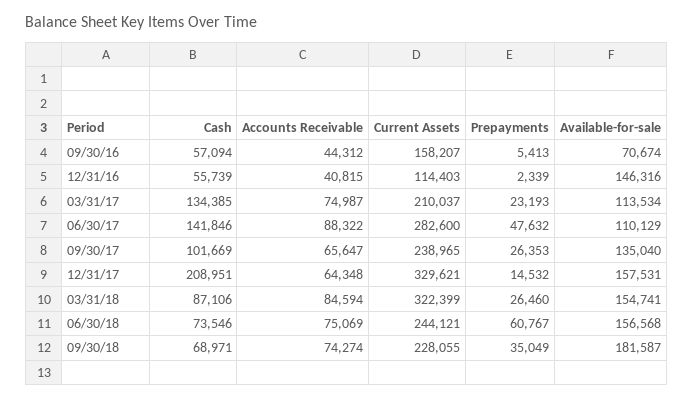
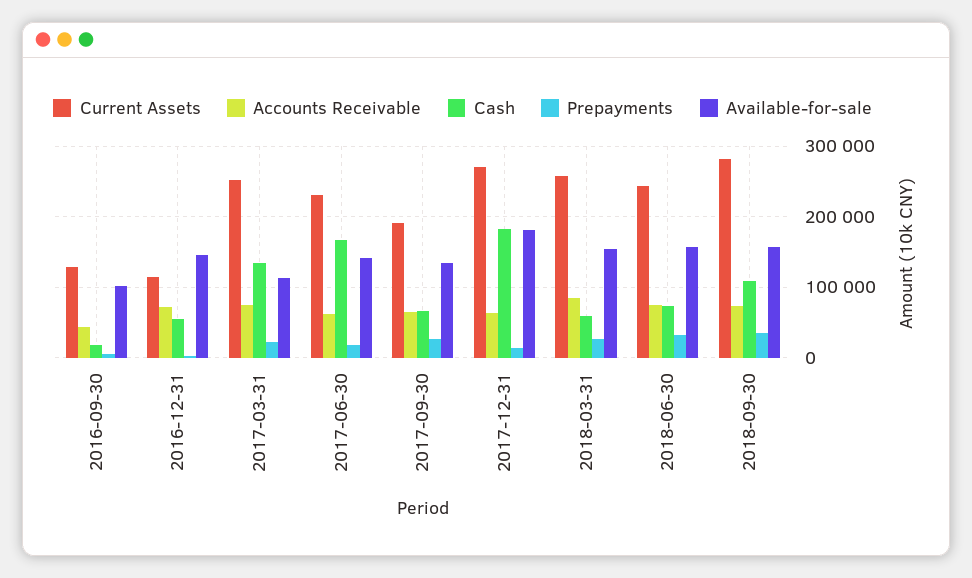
  {
    "Cash": {
-     "09/30/16": 57094,
+     "09/30/16": 20000,
      "12/31/16": 55739,
      "03/31/17": 134385,
-     "06/30/17": 141846,
+     "06/30/17": 170000,
-     "09/30/17": 101669,
+     "09/30/17": 70000,
-     "12/31/17": 208951,
+     "12/31/17": 180000,
-     "03/31/18": 87106,
+     "03/31/18": 60000,
      "06/30/18": 73546,
-     "09/30/18": 68971
+     "09/30/18": 110000
    },
    "Accounts Receivable": {
      "09/30/16": 44312,
-     "12/31/16": 40815,
+     "12/31/16": 70000,
      "03/31/17": 74987,
-     "06/30/17": 88322,
+     "06/30/17": 60000,
      "09/30/17": 65647,
      "12/31/17": 64348,
      "03/31/18": 84594,
      "06/30/18": 75069,
      "09/30/18": 74274
    },
    "Current Assets": {
-     "09/30/16": 158207,
+     "09/30/16": 130000,
      "12/31/16": 114403,
-     "03/31/17": 210037,
+     "03/31/17": 250000,
-     "06/30/17": 282600,
+     "06/30/17": 230000,
-     "09/30/17": 238965,
+     "09/30/17": 190000,
-     "12/31/17": 329621,
+     "12/31/17": 270000,
-     "03/31/18": 322399,
+     "03/31/18": 260000,
      "06/30/18": 244121,
-     "09/30/18": 228055
+     "09/30/18": 280000
    },
    "Prepayments": {
      "09/30/16": 5413,
      "12/31/16": 2339,
      "03/31/17": 23193,
-     "06/30/17": 47632,
+     "06/30/17": 20000,
      "09/30/17": 26353,
      "12/31/17": 14532,
      "03/31/18": 26460,
-     "06/30/18": 60767,
+     "06/30/18": 30000,
      "09/30/18": 35049
    },
    "Available-for-sale": {
-     "09/30/16": 70674,
+     "09/30/16": 100000,
      "12/31/16": 146316,
      "03/31/17": 113534,
-     "06/30/17": 110129,
+     "06/30/17": 140000,
      "09/30/17": 135040,
-     "12/31/17": 157531,
+     "12/31/17": 180000,
      "03/31/18": 154741,
      "06/30/18": 156568,
-     "09/30/18": 181587
+     "09/30/18": 160000
    }
  }

